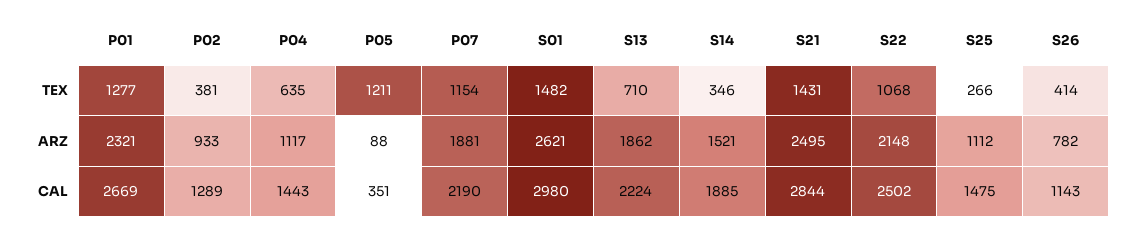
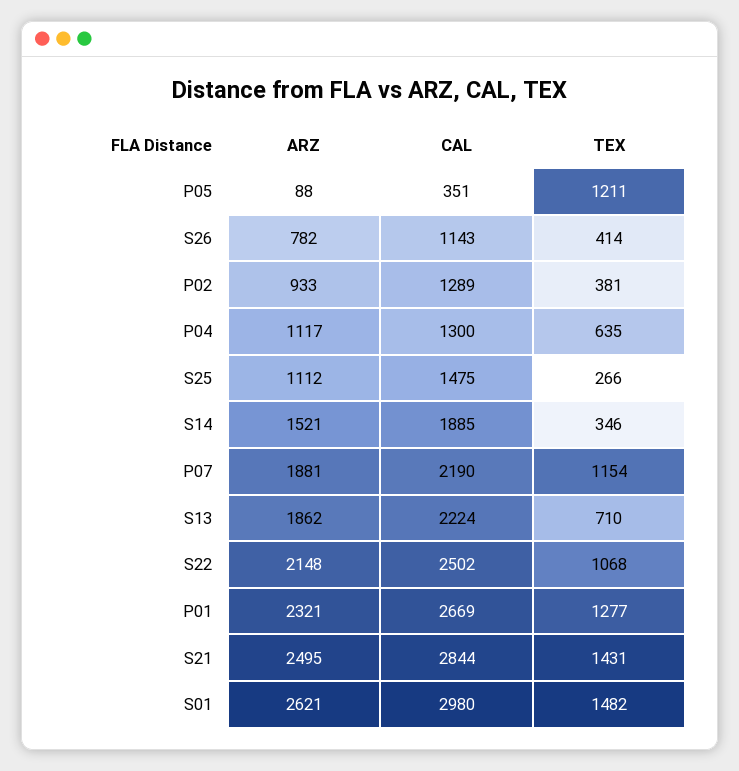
  {
    "P01": {
      "TEX": 1277,
      "ARZ": 2321,
      "CAL": 2669
    },
    "P02": {
      "TEX": 381,
      "ARZ": 933,
      "CAL": 1289
    },
    "P04": {
      "TEX": 635,
      "ARZ": 1117,
-     "CAL": 1443
+     "CAL": 1300
    },
    "P05": {
      "TEX": 1211,
      "ARZ": 88,
      "CAL": 351
    },
    "P07": {
      "TEX": 1154,
      "ARZ": 1881,
      "CAL": 2190
    },
    "S01": {
      "TEX": 1482,
      "ARZ": 2621,
      "CAL": 2980
    },
    "S13": {
      "TEX": 710,
      "ARZ": 1862,
      "CAL": 2224
    },
    "S14": {
      "TEX": 346,
      "ARZ": 1521,
      "CAL": 1885
    },
    "S21": {
      "TEX": 1431,
      "ARZ": 2495,
      "CAL": 2844
    },
    "S22": {
      "TEX": 1068,
      "ARZ": 2148,
      "CAL": 2502
    },
    "S25": {
      "TEX": 266,
      "ARZ": 1112,
      "CAL": 1475
    },
    "S26": {
      "TEX": 414,
      "ARZ": 782,
      "CAL": 1143
    }
  }

